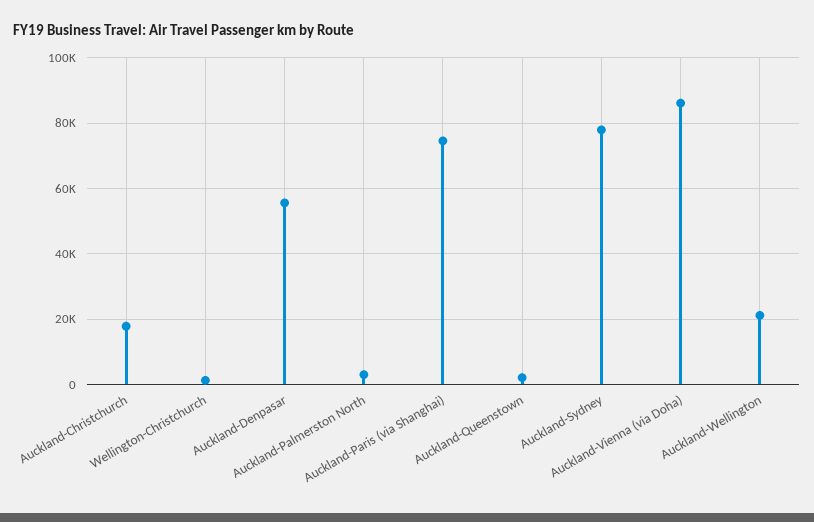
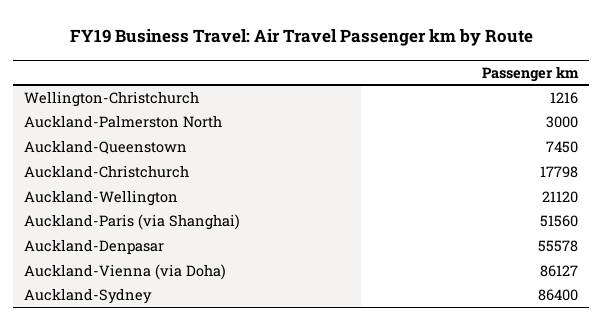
  {
    "Auckland-Christchurch": 17798,
    "Wellington-Christchurch": 1216,
    "Auckland-Denpasar": 55578,
    "Auckland-Palmerston North": 3000,
-   "Auckland-Paris (via Shanghai)": 74000,
+   "Auckland-Paris (via Shanghai)": 51560,
-   "Auckland-Queenstown": 2000,
+   "Auckland-Queenstown": 7450,
-   "Auckland-Sydney": 78000,
+   "Auckland-Sydney": 86400,
    "Auckland-Vienna (via Doha)": 86127,
    "Auckland-Wellington": 21120
  }

